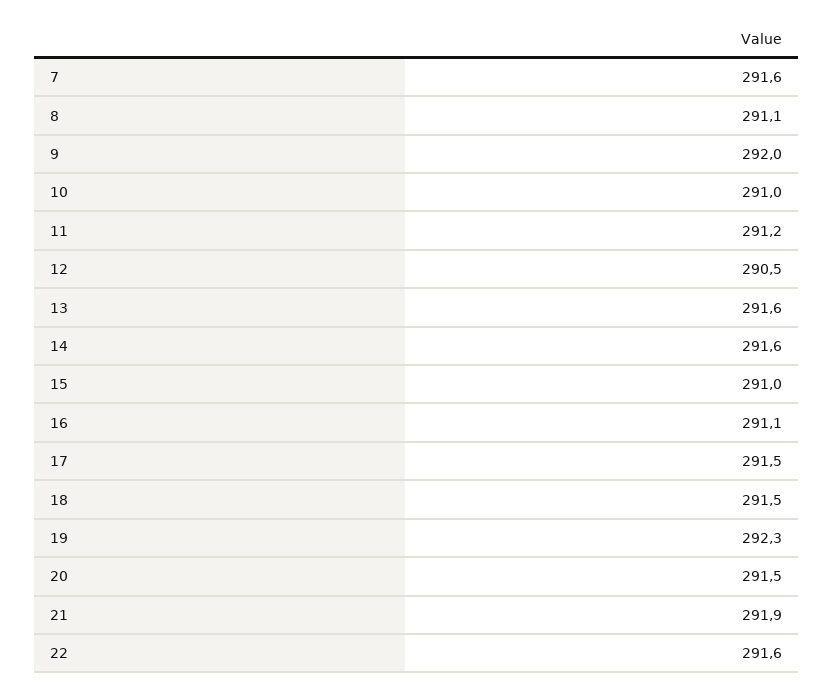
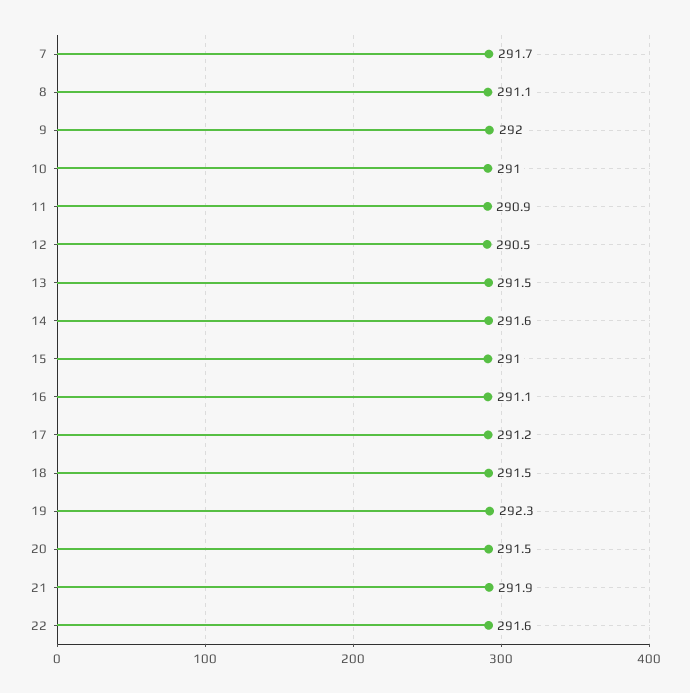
  {
-   "7": 291.6,
+   "7": 291.7,
    "8": 291.1,
    "9": 292,
    "10": 291,
-   "11": 291.2,
+   "11": 290.9,
    "12": 290.5,
-   "13": 291.6,
+   "13": 291.5,
    "14": 291.6,
    "15": 291,
    "16": 291.1,
-   "17": 291.5,
+   "17": 291.2,
    "18": 291.5,
    "19": 292.3,
    "20": 291.5,
    "21": 291.9,
    "22": 291.6
  }

